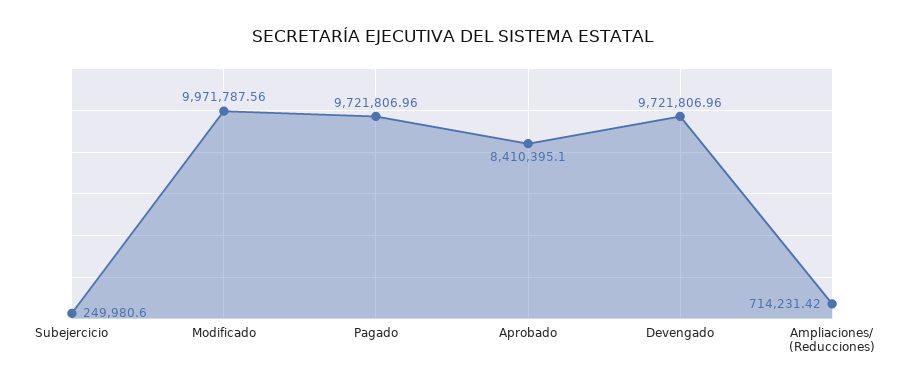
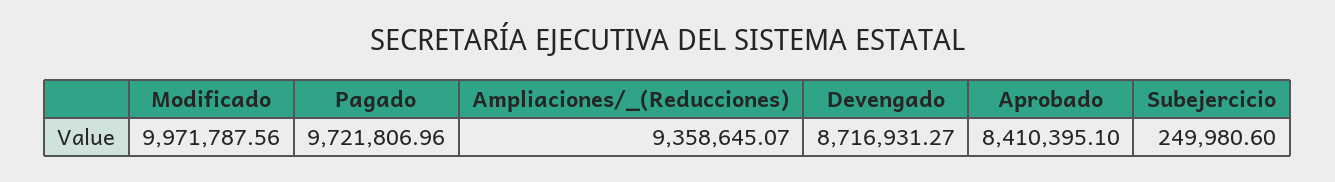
  {
    "Subejercicio": 249980.6,
    "Modificado": 9971787.56,
    "Pagado": 9721806.96,
    "Aprobado": 8410395.1,
-   "Devengado": 9721806.96,
+   "Devengado": 8716931.27,
-   "Ampliaciones/ (Reducciones)": 714231.42
+   "Ampliaciones/ (Reducciones)": 9358645.07
  }

